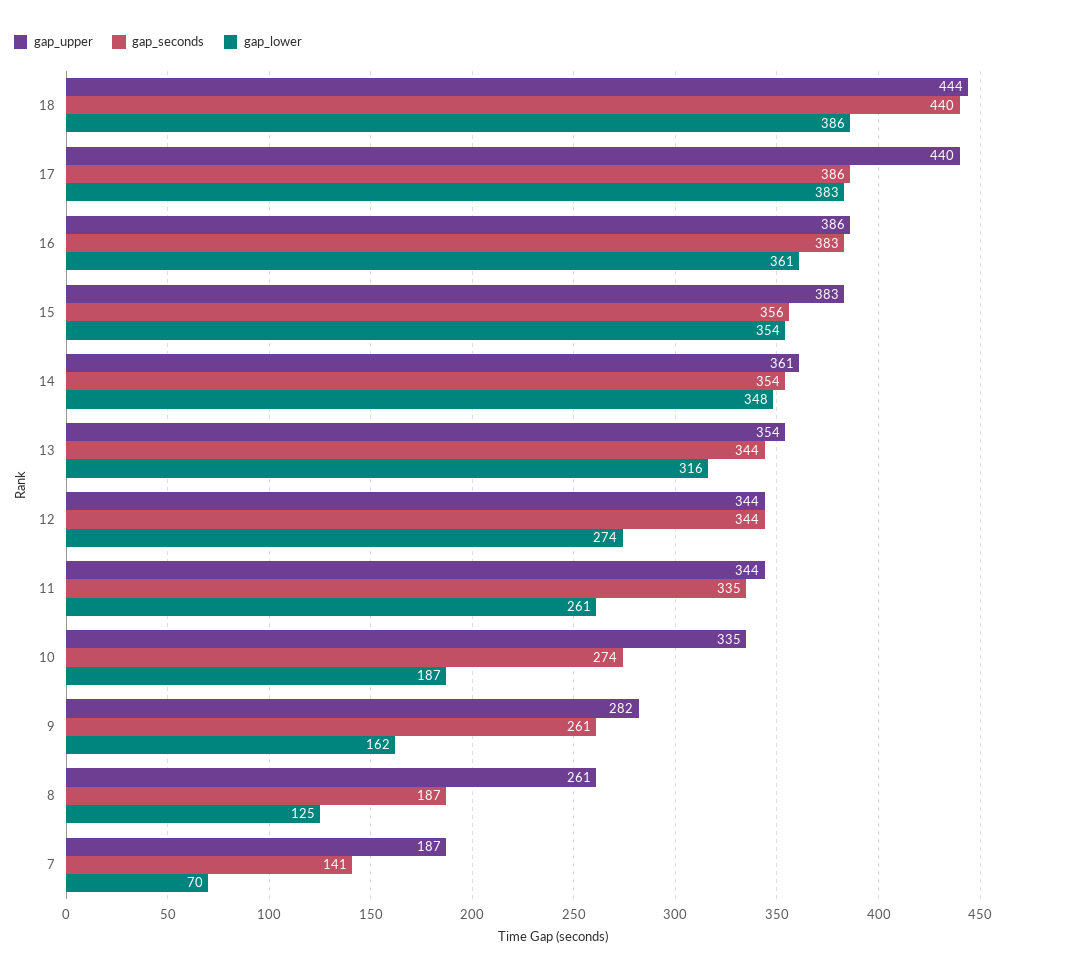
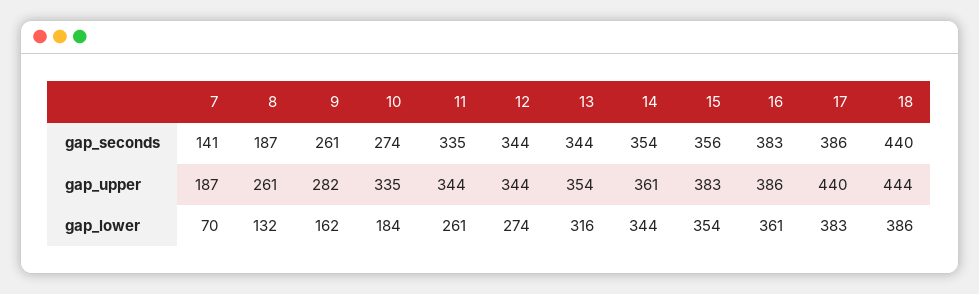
  {
    "gap_upper": {
      "18": 444,
      "17": 440,
      "16": 386,
      "15": 383,
      "14": 361,
      "13": 354,
      "12": 344,
      "11": 344,
      "10": 335,
      "9": 282,
      "8": 261,
      "7": 187
    },
    "gap_seconds": {
      "18": 440,
      "17": 386,
      "16": 383,
      "15": 356,
      "14": 354,
      "13": 344,
      "12": 344,
      "11": 335,
      "10": 274,
      "9": 261,
      "8": 187,
      "7": 141
    },
    "gap_lower": {
      "18": 386,
      "17": 383,
      "16": 361,
      "15": 354,
-     "14": 348,
+     "14": 344,
      "13": 316,
      "12": 274,
      "11": 261,
-     "10": 187,
+     "10": 184,
      "9": 162,
-     "8": 125,
+     "8": 132,
      "7": 70
    }
  }

